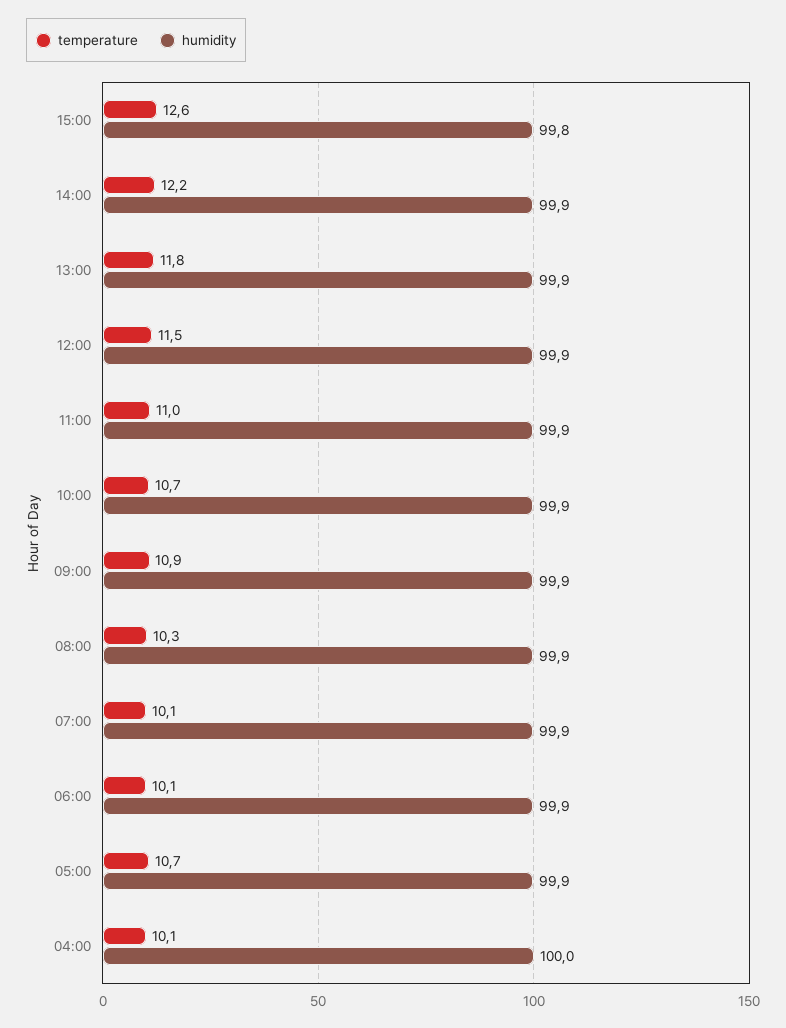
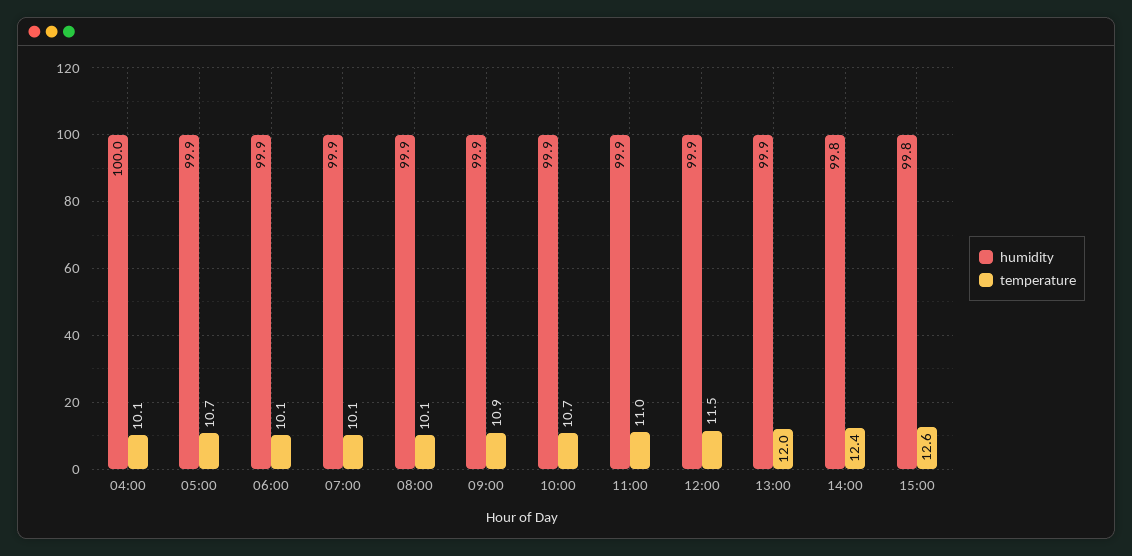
  {
    "temperature": {
      "15:00": 12.6,
-     "14:00": 12.2,
+     "14:00": 12.4,
-     "13:00": 11.8,
+     "13:00": 12,
      "12:00": 11.5,
      "11:00": 11,
      "10:00": 10.7,
      "09:00": 10.9,
-     "08:00": 10.3,
+     "08:00": 10.1,
      "07:00": 10.1,
      "06:00": 10.1,
      "05:00": 10.7,
      "04:00": 10.1
    },
    "humidity": {
      "15:00": 99.8,
-     "14:00": 99.9,
+     "14:00": 99.8,
      "13:00": 99.9,
      "12:00": 99.9,
      "11:00": 99.9,
      "10:00": 99.9,
      "09:00": 99.9,
      "08:00": 99.9,
      "07:00": 99.9,
      "06:00": 99.9,
      "05:00": 99.9,
      "04:00": 100
    }
  }

